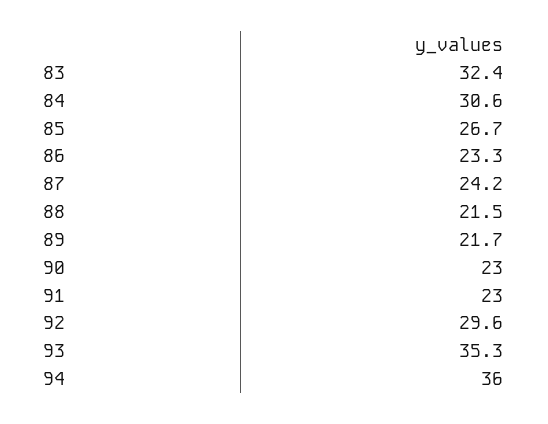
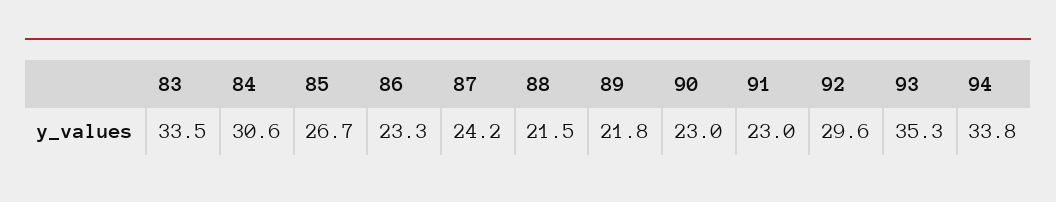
  {
-   "83": 32.4,
+   "83": 33.5,
    "84": 30.6,
    "85": 26.7,
    "86": 23.3,
    "87": 24.2,
    "88": 21.5,
-   "89": 21.7,
+   "89": 21.8,
    "90": 23,
    "91": 23,
    "92": 29.6,
    "93": 35.3,
-   "94": 36
+   "94": 33.8
  }

